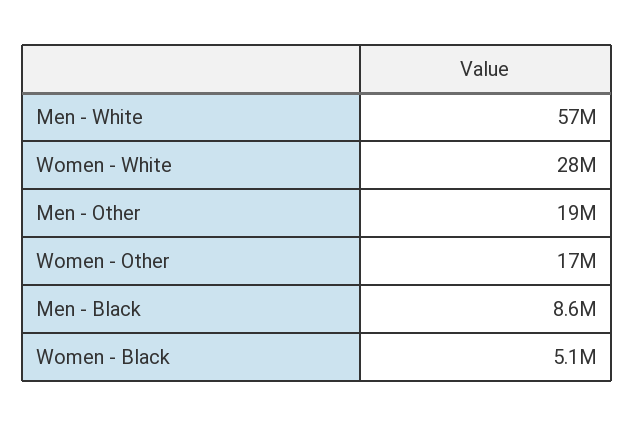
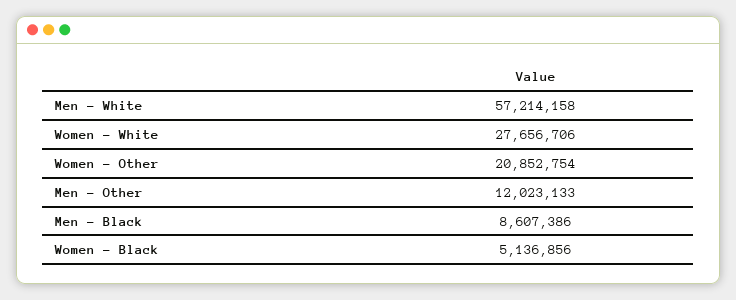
  {
    "Men - White": 57214158,
    "Women - White": 27656706,
-   "Men - Other": 19000000,
+   "Men - Other": 12023133,
-   "Women - Other": 17000000,
+   "Women - Other": 20852754,
    "Men - Black": 8607386,
    "Women - Black": 5136856
  }

